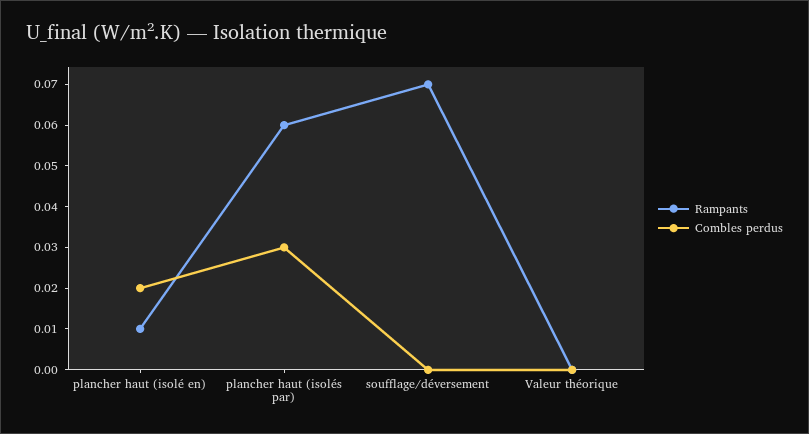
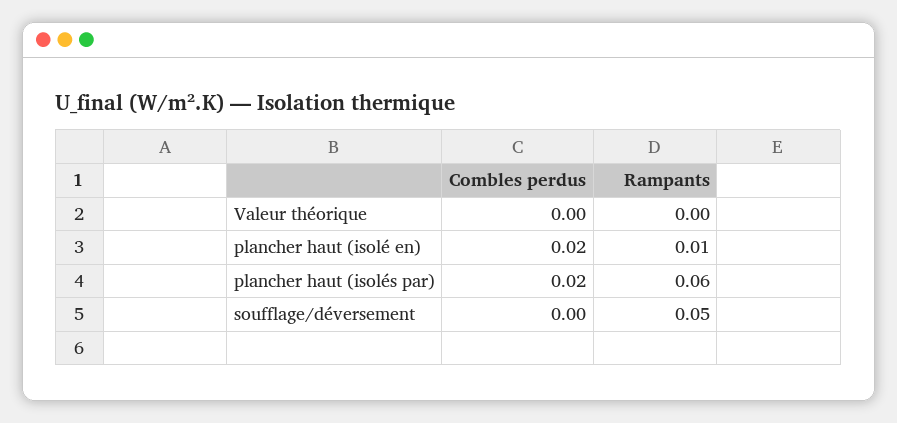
  {
    "Rampants": {
      "plancher haut (isolé en)": 0.01,
      "plancher haut (isolés par)": 0.06,
-     "soufflage/déversement": 0.07,
+     "soufflage/déversement": 0.05,
      "Valeur théorique": 0
    },
    "Combles perdus": {
      "plancher haut (isolé en)": 0.02,
-     "plancher haut (isolés par)": 0.03,
+     "plancher haut (isolés par)": 0.02,
      "soufflage/déversement": 0,
      "Valeur théorique": 0
    }
  }

